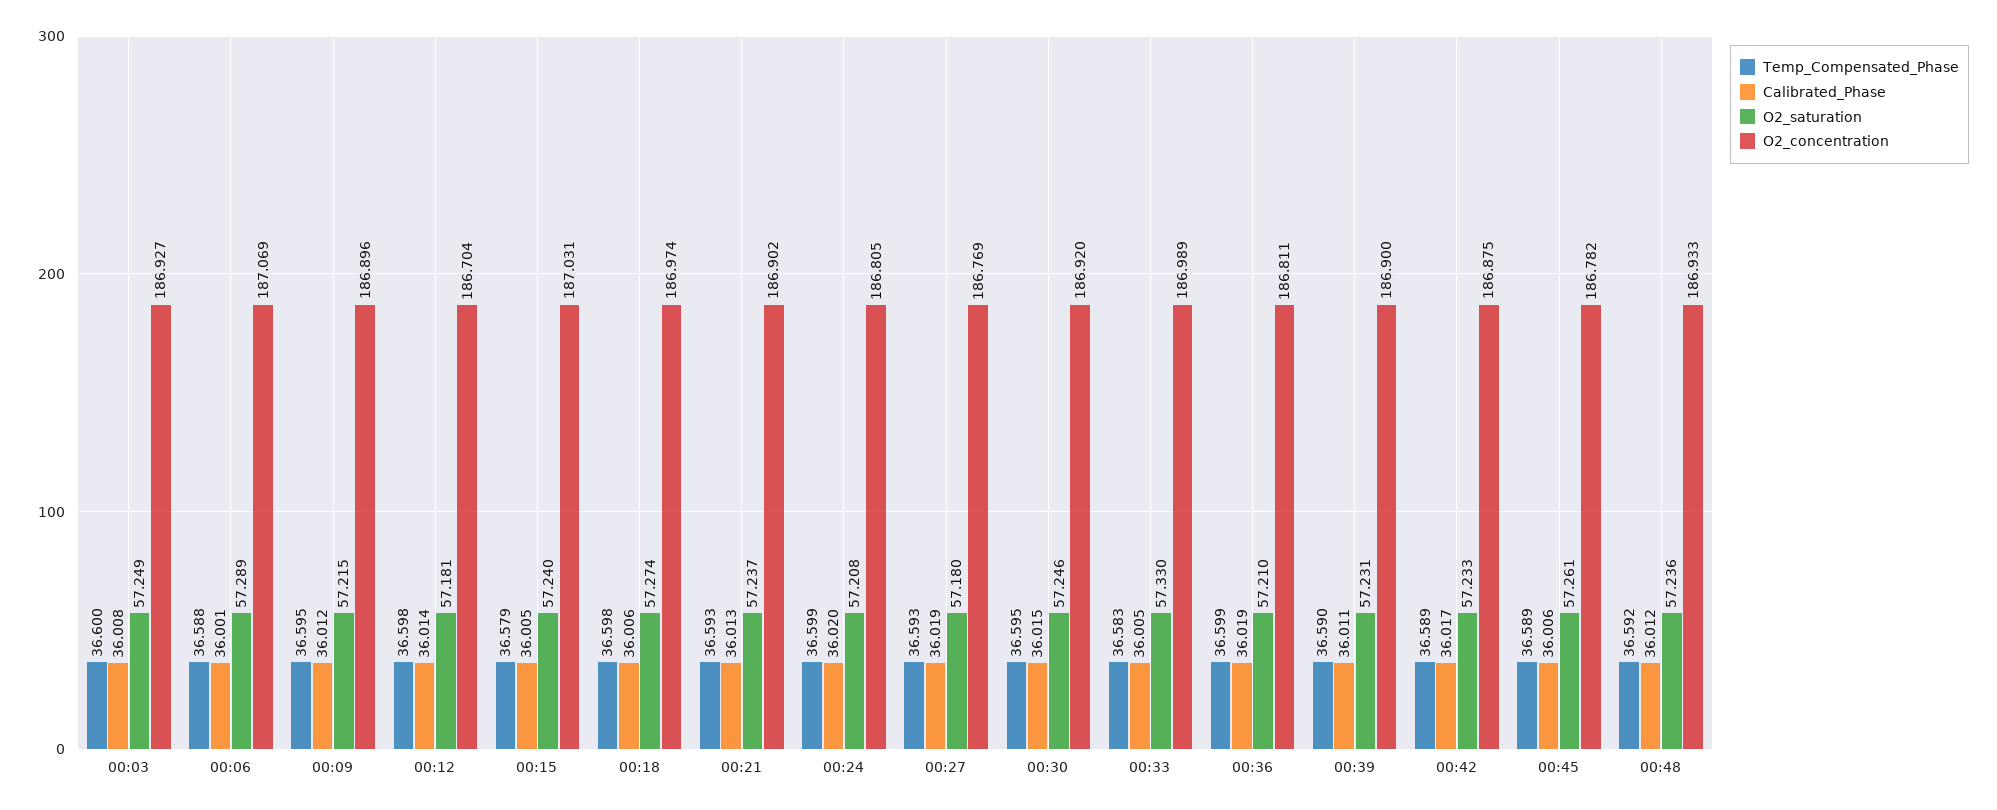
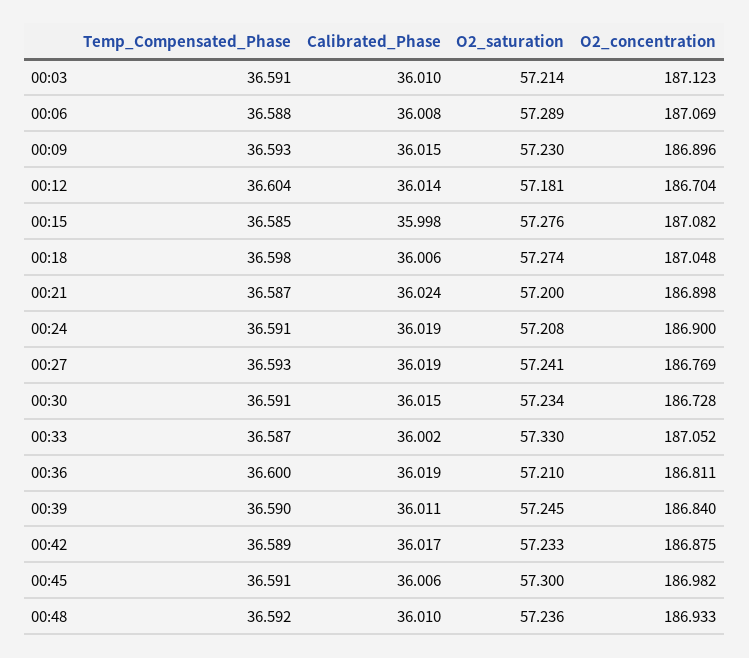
  {
    "Temp_Compensated_Phase": {
-     "00:03": 36.6,
+     "00:03": 36.591,
      "00:06": 36.588,
-     "00:09": 36.595,
+     "00:09": 36.593,
-     "00:12": 36.598,
+     "00:12": 36.604,
-     "00:15": 36.579,
+     "00:15": 36.585,
      "00:18": 36.598,
-     "00:21": 36.593,
+     "00:21": 36.587,
-     "00:24": 36.599,
+     "00:24": 36.591,
      "00:27": 36.593,
-     "00:30": 36.595,
+     "00:30": 36.591,
-     "00:33": 36.583,
+     "00:33": 36.587,
-     "00:36": 36.599,
+     "00:36": 36.6,
      "00:39": 36.59,
      "00:42": 36.589,
-     "00:45": 36.589,
+     "00:45": 36.591,
      "00:48": 36.592
    },
    "Calibrated_Phase": {
-     "00:03": 36.008,
+     "00:03": 36.01,
-     "00:06": 36.001,
+     "00:06": 36.008,
-     "00:09": 36.012,
+     "00:09": 36.015,
      "00:12": 36.014,
-     "00:15": 36.005,
+     "00:15": 35.998,
      "00:18": 36.006,
-     "00:21": 36.013,
+     "00:21": 36.024,
-     "00:24": 36.02,
+     "00:24": 36.019,
      "00:27": 36.019,
      "00:30": 36.015,
-     "00:33": 36.005,
+     "00:33": 36.002,
      "00:36": 36.019,
      "00:39": 36.011,
      "00:42": 36.017,
      "00:45": 36.006,
-     "00:48": 36.012
+     "00:48": 36.01
    },
    "O2_saturation": {
-     "00:03": 57.249,
+     "00:03": 57.214,
      "00:06": 57.289,
-     "00:09": 57.215,
+     "00:09": 57.23,
      "00:12": 57.181,
-     "00:15": 57.24,
+     "00:15": 57.276,
      "00:18": 57.274,
-     "00:21": 57.237,
+     "00:21": 57.2,
      "00:24": 57.208,
-     "00:27": 57.18,
+     "00:27": 57.241,
-     "00:30": 57.246,
+     "00:30": 57.234,
      "00:33": 57.33,
      "00:36": 57.21,
-     "00:39": 57.231,
+     "00:39": 57.245,
      "00:42": 57.233,
-     "00:45": 57.261,
+     "00:45": 57.3,
      "00:48": 57.236
    },
    "O2_concentration": {
-     "00:03": 186.927,
+     "00:03": 187.123,
      "00:06": 187.069,
      "00:09": 186.896,
      "00:12": 186.704,
-     "00:15": 187.031,
+     "00:15": 187.082,
-     "00:18": 186.974,
+     "00:18": 187.048,
-     "00:21": 186.902,
+     "00:21": 186.898,
-     "00:24": 186.805,
+     "00:24": 186.9,
      "00:27": 186.769,
-     "00:30": 186.92,
+     "00:30": 186.728,
-     "00:33": 186.989,
+     "00:33": 187.052,
      "00:36": 186.811,
-     "00:39": 186.9,
+     "00:39": 186.84,
      "00:42": 186.875,
-     "00:45": 186.782,
+     "00:45": 186.982,
      "00:48": 186.933
    }
  }

